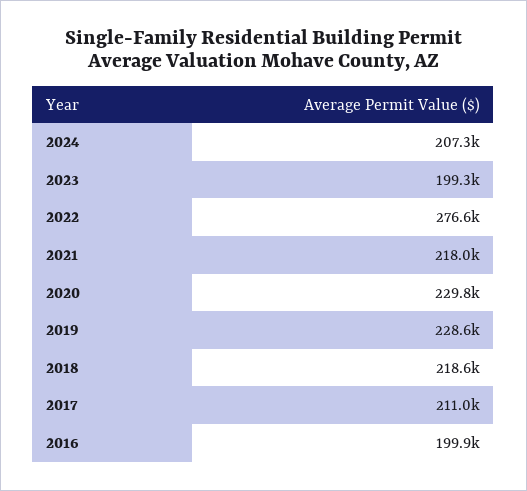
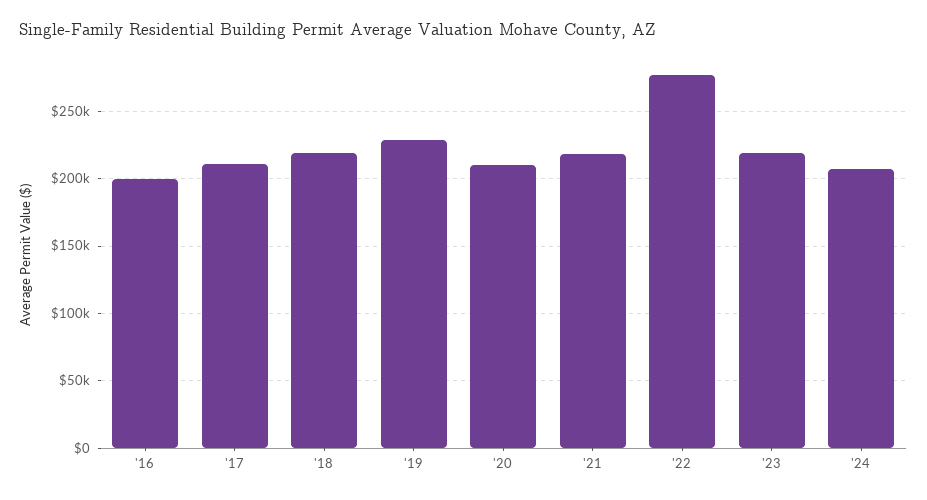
  {
    "2024": 207300,
-   "2023": 199300,
+   "2023": 220000,
    "2022": 276600,
    "2021": 218000,
-   "2020": 229800,
+   "2020": 210000,
    "2019": 228600,
    "2018": 218600,
    "2017": 211000,
    "2016": 199900
  }

